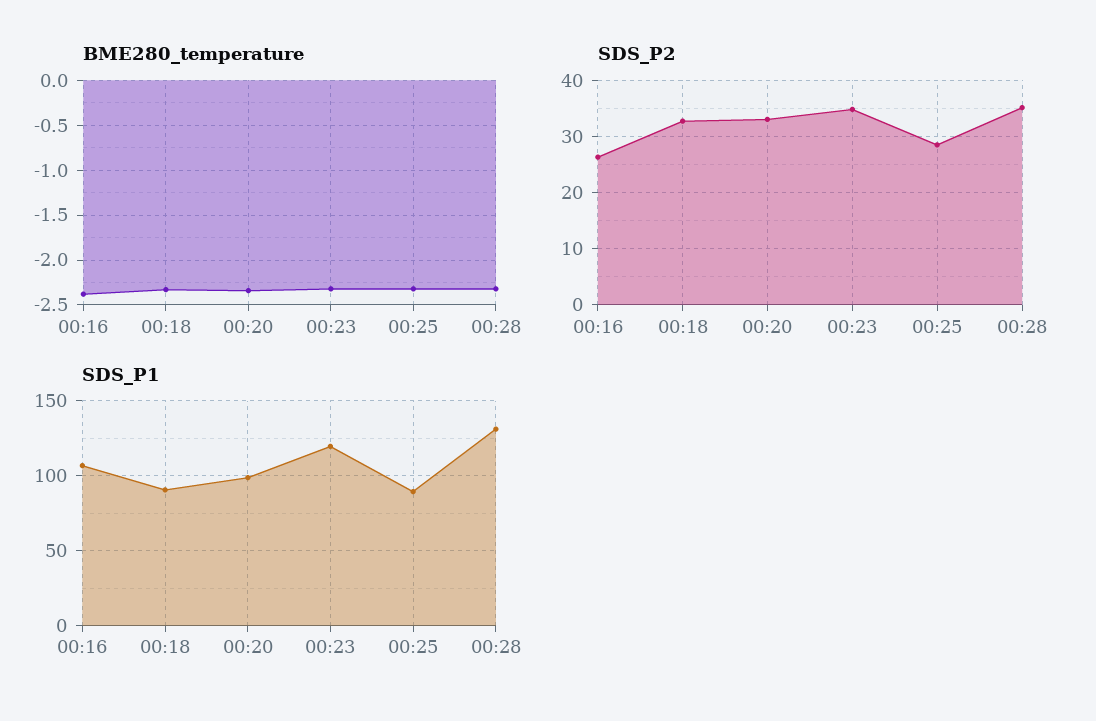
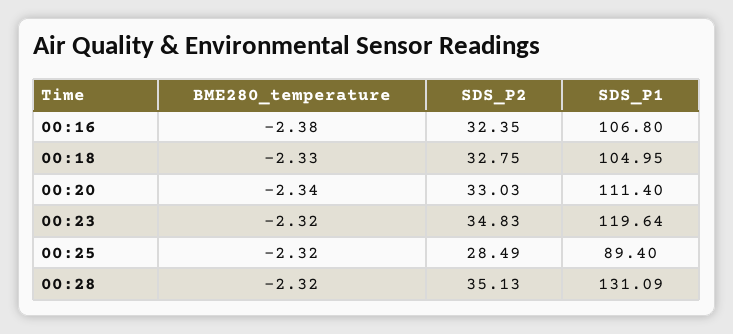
  {
    "BME280_temperature": {
      "00:16": -2.38,
      "00:18": -2.33,
      "00:20": -2.34,
      "00:23": -2.32,
      "00:25": -2.32,
      "00:28": -2.32
    },
    "SDS_P2": {
-     "00:16": 26,
+     "00:16": 32.35,
      "00:18": 32.75,
      "00:20": 33.03,
      "00:23": 34.83,
      "00:25": 28.49,
      "00:28": 35.13
    },
    "SDS_P1": {
      "00:16": 106.8,
-     "00:18": 90,
+     "00:18": 104.95,
-     "00:20": 100,
+     "00:20": 111.4,
      "00:23": 119.64,
      "00:25": 89.4,
      "00:28": 131.09
    }
  }

